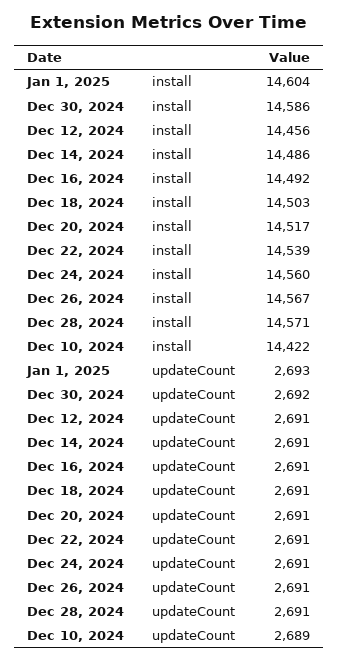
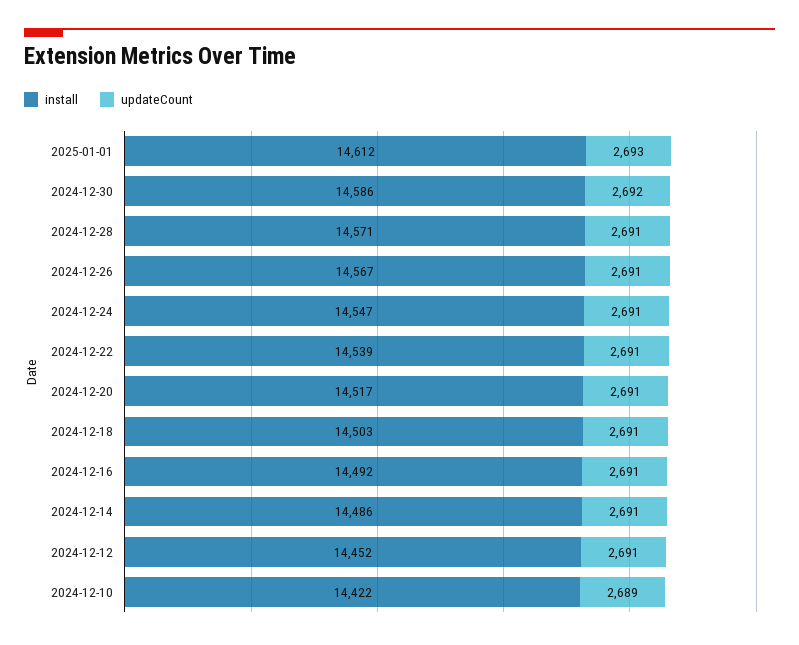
  {
    "install": {
-     "Jan 1, 2025": 14604,
+     "Jan 1, 2025": 14612,
      "Dec 30, 2024": 14586,
-     "Dec 12, 2024": 14456,
+     "Dec 12, 2024": 14452,
      "Dec 14, 2024": 14486,
      "Dec 16, 2024": 14492,
      "Dec 18, 2024": 14503,
      "Dec 20, 2024": 14517,
      "Dec 22, 2024": 14539,
-     "Dec 24, 2024": 14560,
+     "Dec 24, 2024": 14547,
      "Dec 26, 2024": 14567,
      "Dec 28, 2024": 14571,
      "Dec 10, 2024": 14422
    },
    "updateCount": {
      "Jan 1, 2025": 2693,
      "Dec 30, 2024": 2692,
      "Dec 12, 2024": 2691,
      "Dec 14, 2024": 2691,
      "Dec 16, 2024": 2691,
      "Dec 18, 2024": 2691,
      "Dec 20, 2024": 2691,
      "Dec 22, 2024": 2691,
      "Dec 24, 2024": 2691,
      "Dec 26, 2024": 2691,
      "Dec 28, 2024": 2691,
      "Dec 10, 2024": 2689
    }
  }

